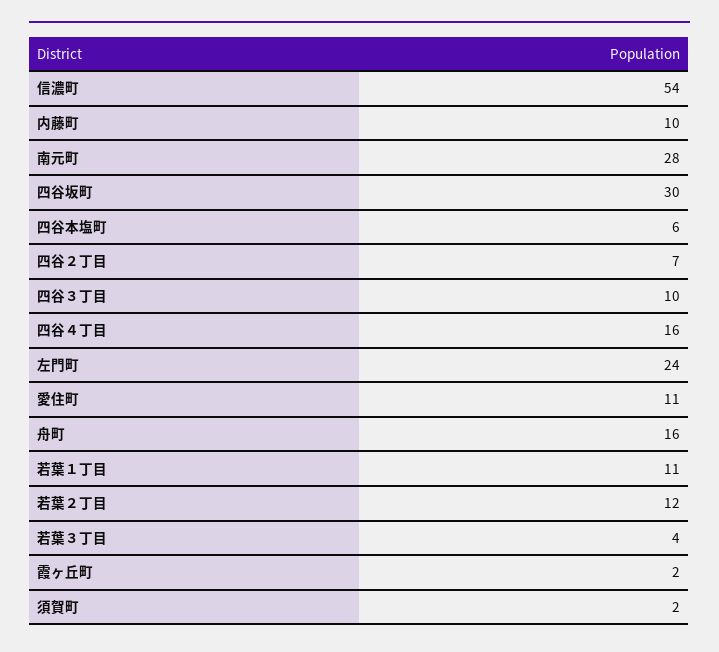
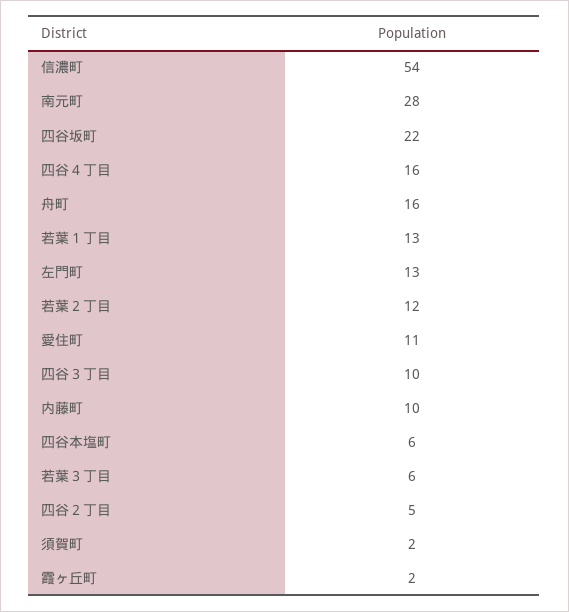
  {
    "信濃町": 54,
    "内藤町": 10,
    "南元町": 28,
-   "四谷坂町": 30,
+   "四谷坂町": 22,
    "四谷本塩町": 6,
-   "四谷２丁目": 7,
+   "四谷２丁目": 5,
    "四谷３丁目": 10,
    "四谷４丁目": 16,
-   "左門町": 24,
+   "左門町": 13,
    "愛住町": 11,
    "舟町": 16,
-   "若葉１丁目": 11,
+   "若葉１丁目": 13,
    "若葉２丁目": 12,
-   "若葉３丁目": 4,
+   "若葉３丁目": 6,
    "霞ヶ丘町": 2,
    "須賀町": 2
  }

